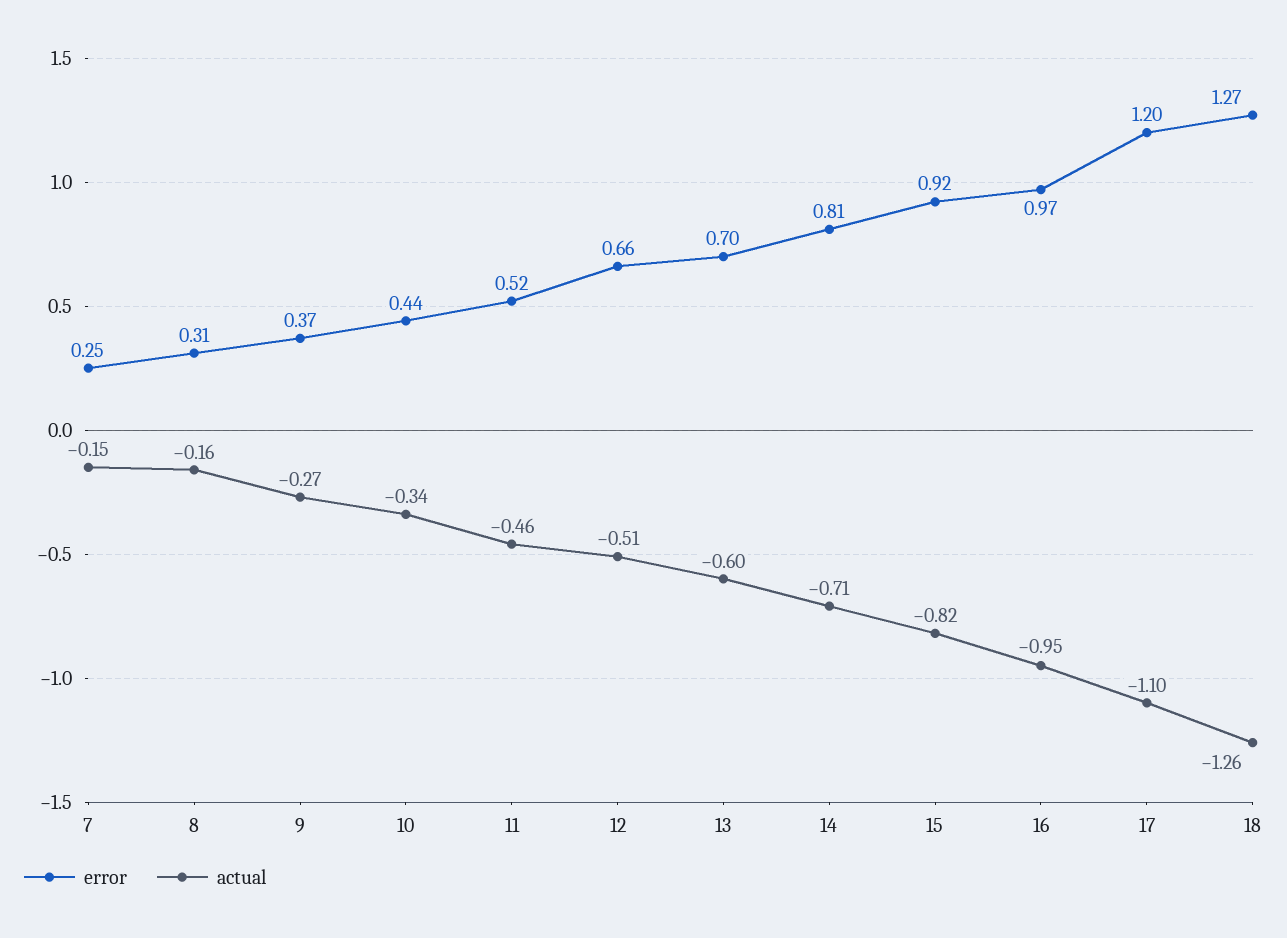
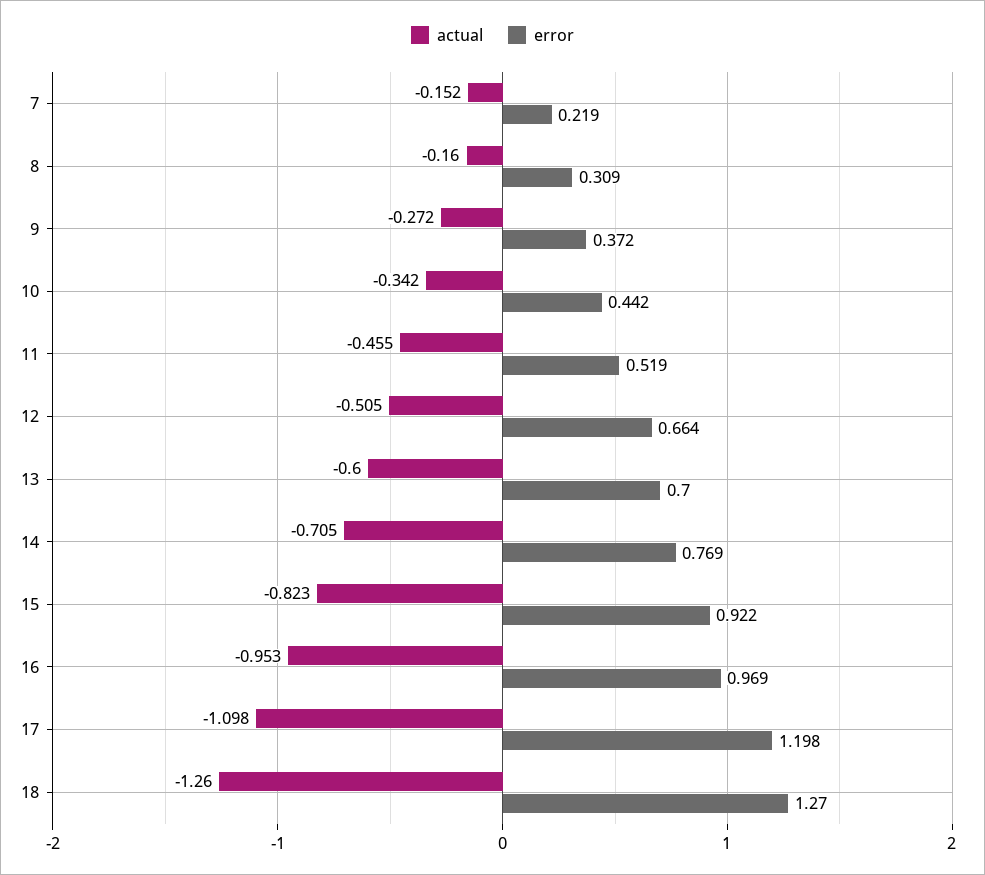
  {
    "error": {
-     "7": 0.25,
+     "7": 0.219,
      "8": 0.309,
      "9": 0.372,
      "10": 0.442,
      "11": 0.519,
      "12": 0.664,
      "13": 0.7,
-     "14": 0.81,
+     "14": 0.769,
      "15": 0.922,
      "16": 0.969,
      "17": 1.198,
      "18": 1.27
    },
    "actual": {
      "7": -0.152,
      "8": -0.16,
      "9": -0.272,
      "10": -0.342,
      "11": -0.455,
      "12": -0.505,
      "13": -0.6,
      "14": -0.705,
      "15": -0.823,
      "16": -0.953,
      "17": -1.098,
      "18": -1.26
    }
  }

